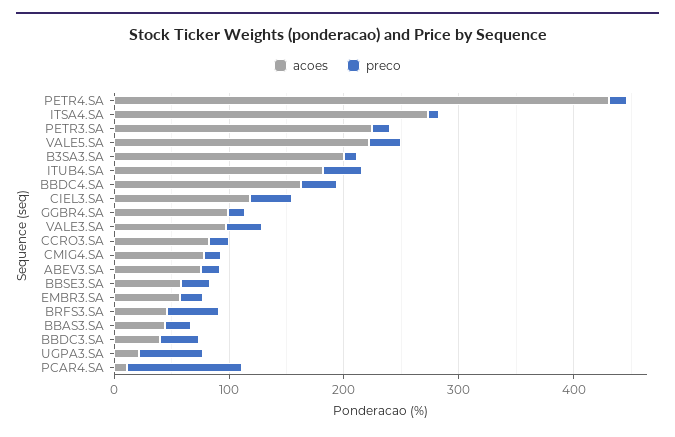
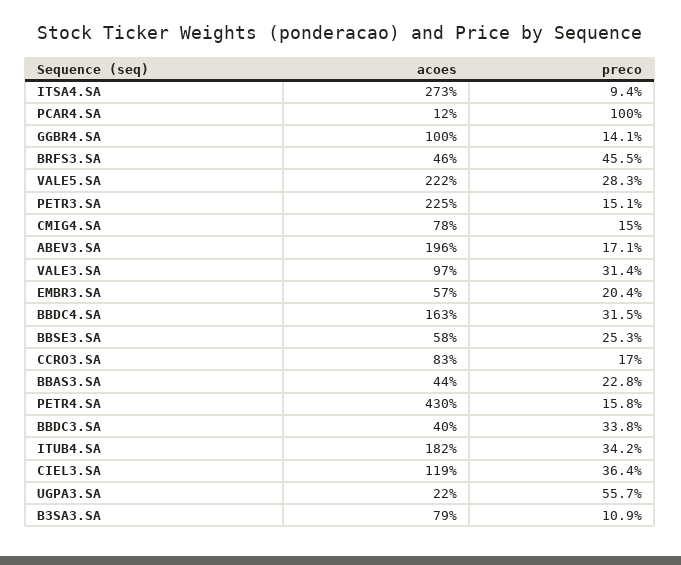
  {
    "acoes": {
      "PETR4.SA": 430,
      "ITSA4.SA": 273,
      "PETR3.SA": 225,
      "VALE5.SA": 222,
-     "B3SA3.SA": 200,
+     "B3SA3.SA": 79,
      "ITUB4.SA": 182,
      "BBDC4.SA": 163,
      "CIEL3.SA": 119,
      "GGBR4.SA": 100,
      "VALE3.SA": 97,
      "CCRO3.SA": 83,
      "CMIG4.SA": 78,
-     "ABEV3.SA": 80,
+     "ABEV3.SA": 196,
      "BBSE3.SA": 58,
      "EMBR3.SA": 57,
      "BRFS3.SA": 46,
      "BBAS3.SA": 44,
      "BBDC3.SA": 40,
      "UGPA3.SA": 22,
      "PCAR4.SA": 12
    },
    "preco": {
      "PETR4.SA": 15.8,
      "ITSA4.SA": 9.4,
      "PETR3.SA": 15.1,
      "VALE5.SA": 28.3,
      "B3SA3.SA": 10.9,
      "ITUB4.SA": 34.2,
      "BBDC4.SA": 31.5,
      "CIEL3.SA": 36.4,
      "GGBR4.SA": 14.1,
      "VALE3.SA": 31.4,
      "CCRO3.SA": 17,
      "CMIG4.SA": 15,
      "ABEV3.SA": 17.1,
      "BBSE3.SA": 25.3,
      "EMBR3.SA": 20.4,
      "BRFS3.SA": 45.5,
      "BBAS3.SA": 22.8,
      "BBDC3.SA": 33.8,
      "UGPA3.SA": 55.7,
      "PCAR4.SA": 100
    }
  }

